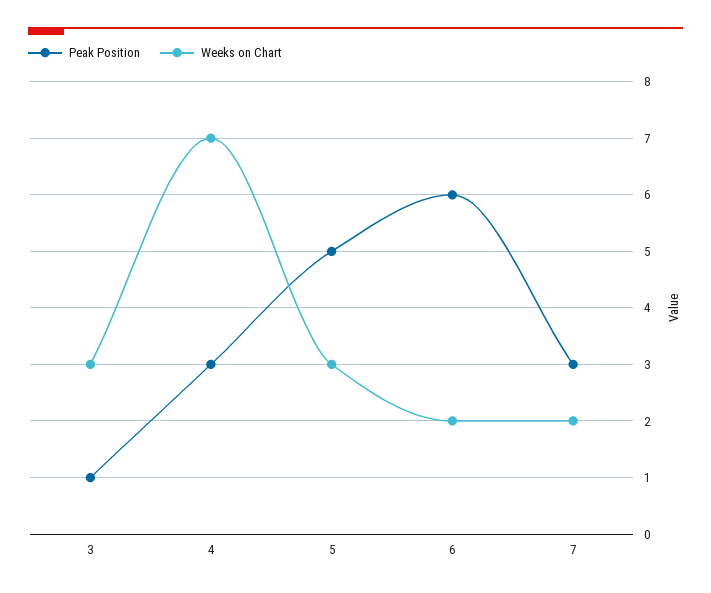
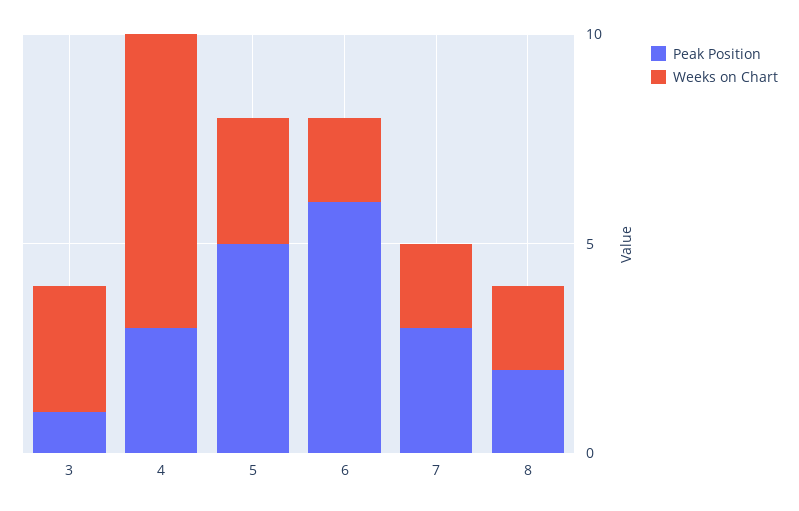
  {
    "Peak Position": {
      "3": 1,
      "4": 3,
      "5": 5,
      "6": 6,
-     "7": 3
+     "7": 3,
+     "8": 2
    },
    "Weeks on Chart": {
      "3": 3,
      "4": 7,
      "5": 3,
      "6": 2,
-     "7": 2
+     "7": 2,
+     "8": 2
    }
  }

